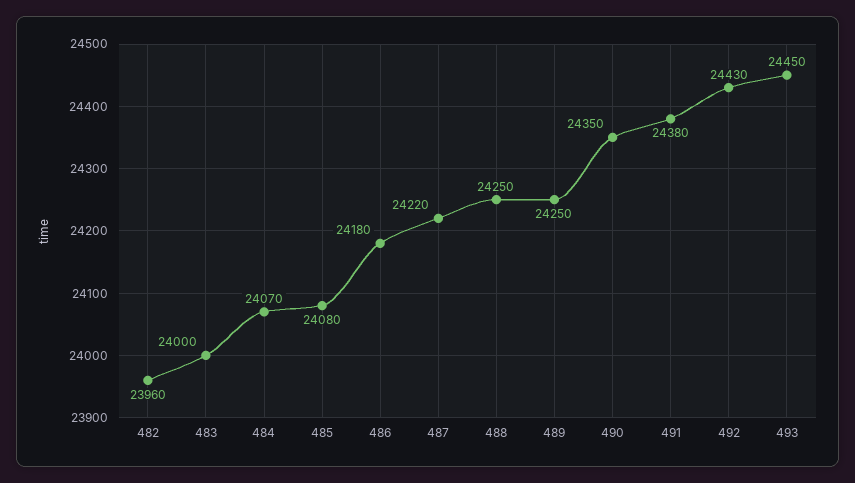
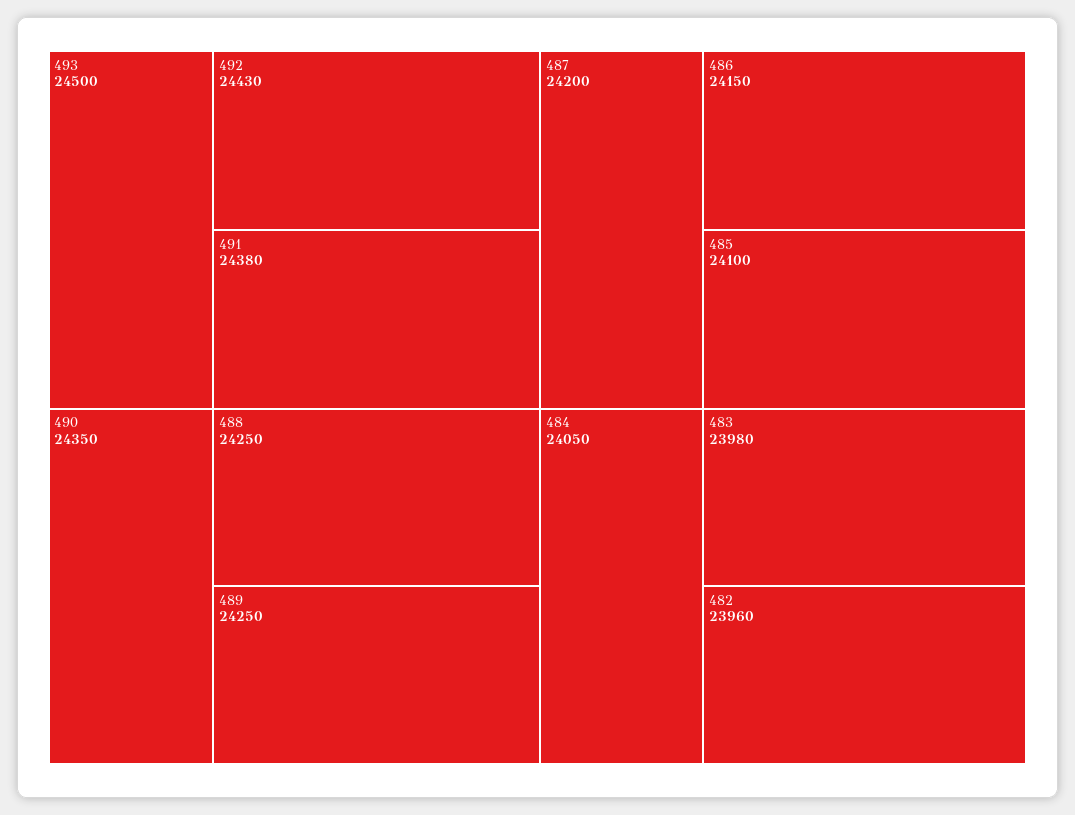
  {
    "482": 23960,
-   "483": 24000,
+   "483": 23980,
-   "484": 24070,
+   "484": 24050,
-   "485": 24080,
+   "485": 24100,
-   "486": 24180,
+   "486": 24150,
-   "487": 24220,
+   "487": 24200,
    "488": 24250,
    "489": 24250,
    "490": 24350,
    "491": 24380,
    "492": 24430,
-   "493": 24450
+   "493": 24500
  }

